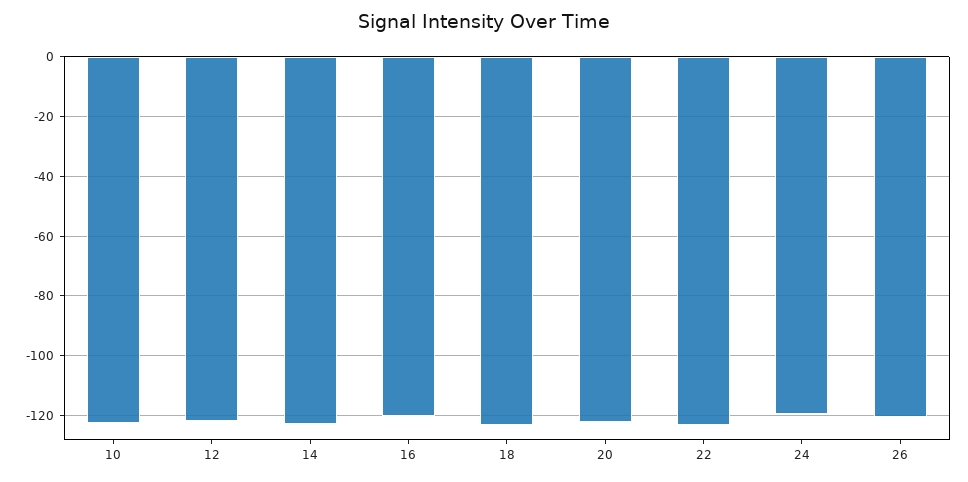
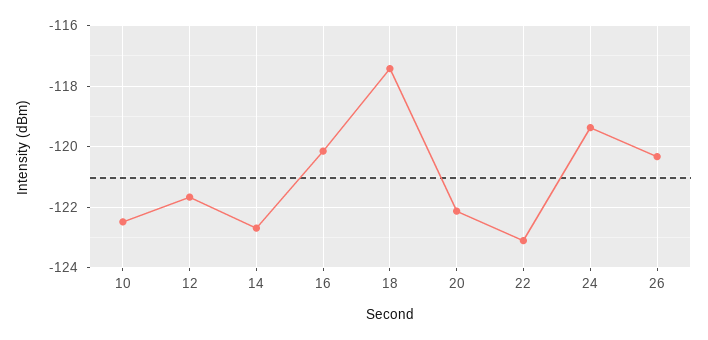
  {
    "10": -122.4,
    "12": -121.6,
    "14": -122.6,
    "16": -120.2,
-   "18": -122.5,
+   "18": -117.4,
    "20": -122.2,
    "22": -123.2,
    "24": -119.4,
    "26": -120.4
  }

